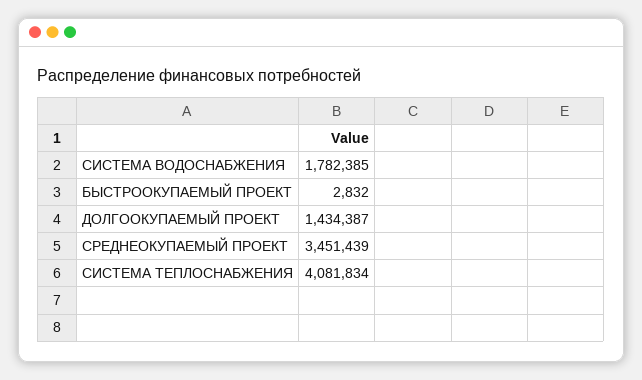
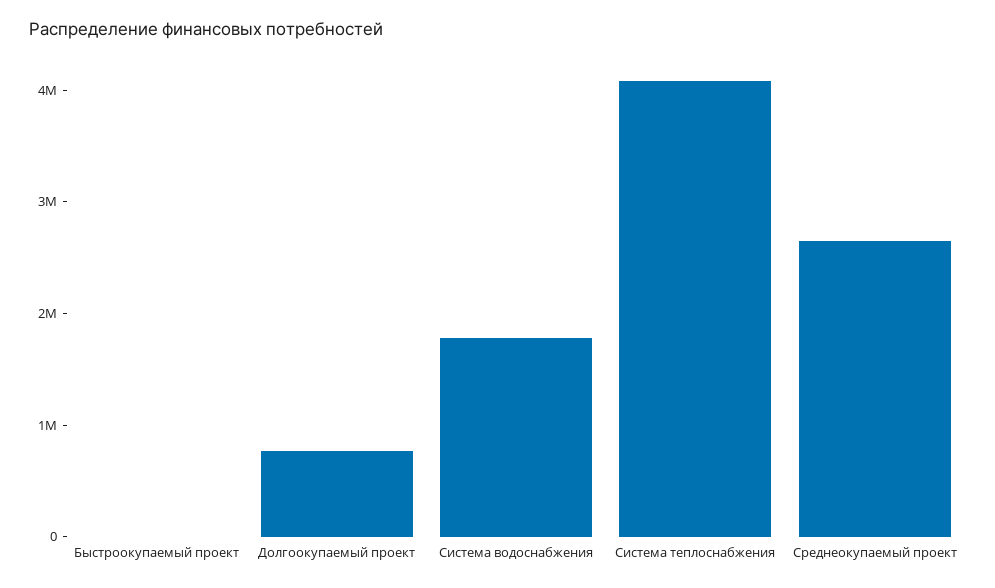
  {
    "СИСТЕМА ВОДОСНАБЖЕНИЯ": 1782385,
    "БЫСТРООКУПАЕМЫЙ ПРОЕКТ": 2832,
-   "ДОЛГООКУПАЕМЫЙ ПРОЕКТ": 1434387,
+   "ДОЛГООКУПАЕМЫЙ ПРОЕКТ": 800000,
-   "СРЕДНЕОКУПАЕМЫЙ ПРОЕКТ": 3451439,
+   "СРЕДНЕОКУПАЕМЫЙ ПРОЕКТ": 2600000,
    "СИСТЕМА ТЕПЛОСНАБЖЕНИЯ": 4081834
  }

